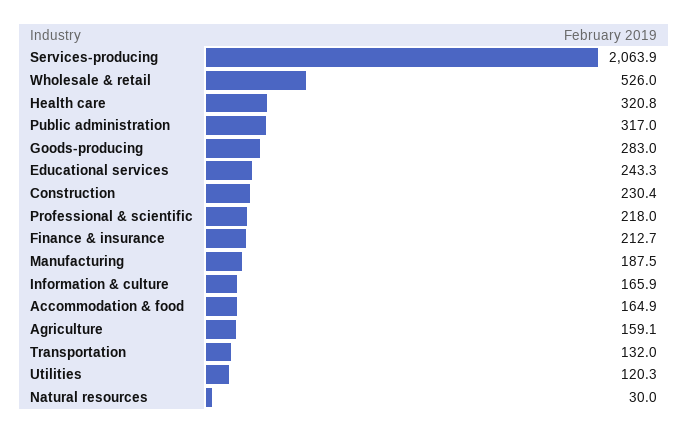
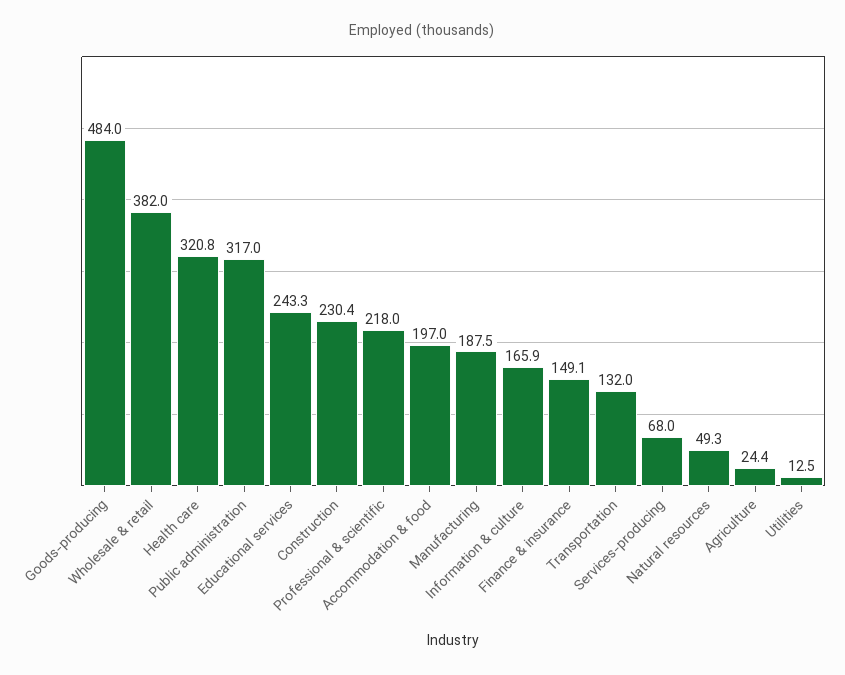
  {
-   "Services-producing": 2063.9,
+   "Services-producing": 68,
-   "Wholesale & retail": 526,
+   "Wholesale & retail": 382,
    "Health care": 320.8,
    "Public administration": 317,
-   "Goods-producing": 283,
+   "Goods-producing": 484,
    "Educational services": 243.3,
    "Construction": 230.4,
    "Professional & scientific": 218,
-   "Finance & insurance": 212.7,
+   "Finance & insurance": 149.1,
    "Manufacturing": 187.5,
    "Information & culture": 165.9,
-   "Accommodation & food": 164.9,
+   "Accommodation & food": 197,
-   "Agriculture": 159.1,
+   "Agriculture": 24.4,
    "Transportation": 132,
-   "Utilities": 120.3,
+   "Utilities": 12.5,
-   "Natural resources": 30
+   "Natural resources": 49.3
  }

